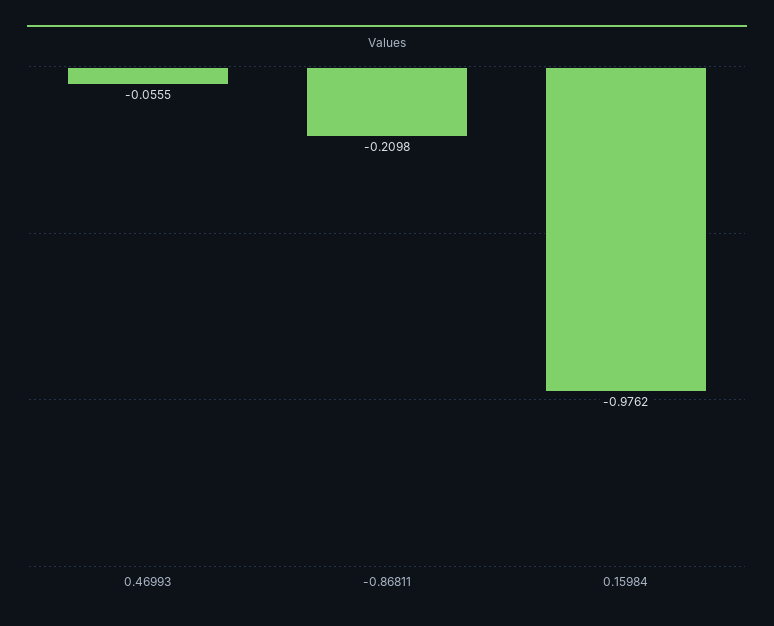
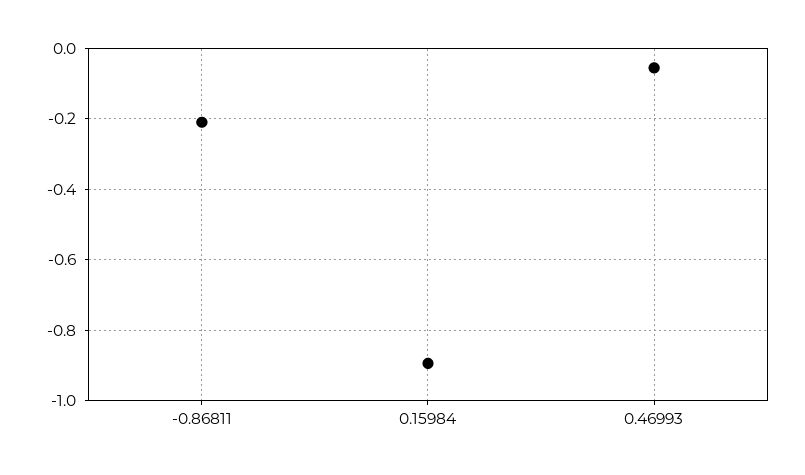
  {
    "0.46993": -0.0555,
    "-0.86811": -0.2098,
-   "0.15984": -0.9762
+   "0.15984": -0.9
  }

